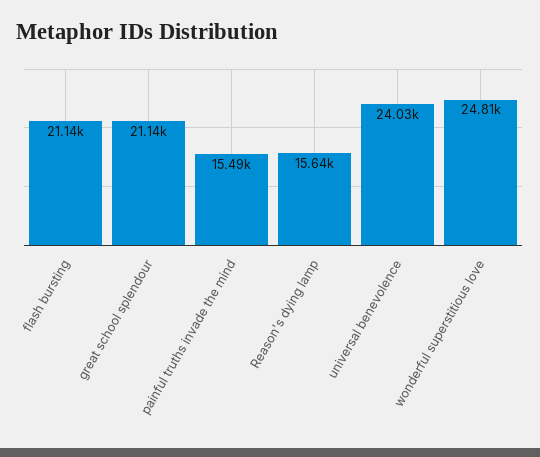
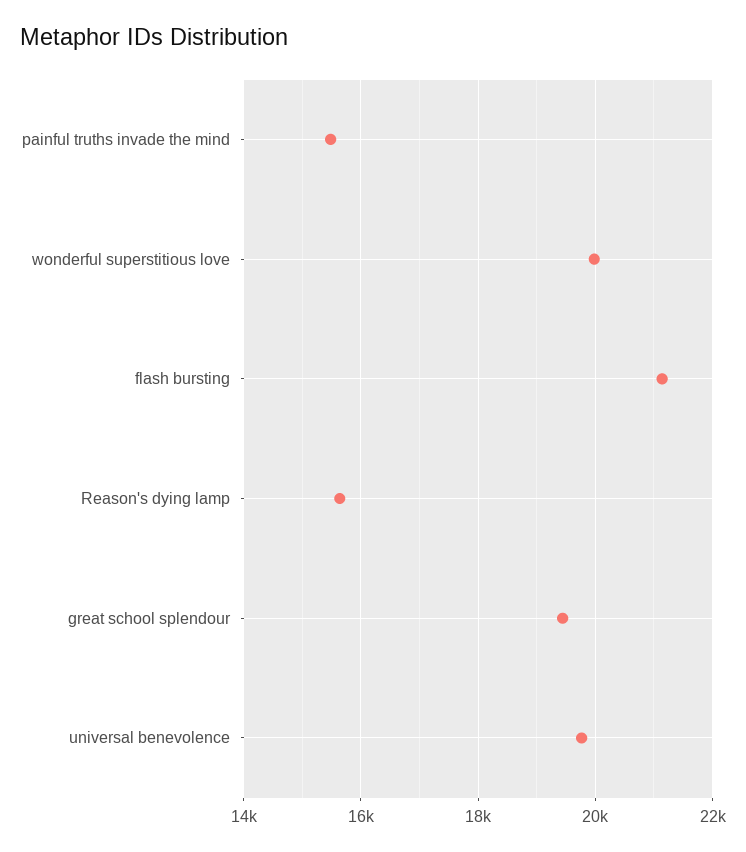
  {
    "flash bursting": 21140,
-   "great school splendour": 21140,
+   "great school splendour": 19400,
    "painful truths invade the mind": 15490,
    "Reason's dying lamp": 15640,
-   "universal benevolence": 24030,
+   "universal benevolence": 19800,
-   "wonderful superstitious love": 24810
+   "wonderful superstitious love": 20000
  }

